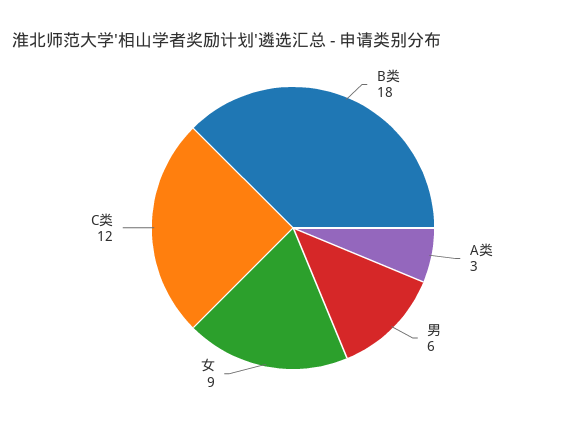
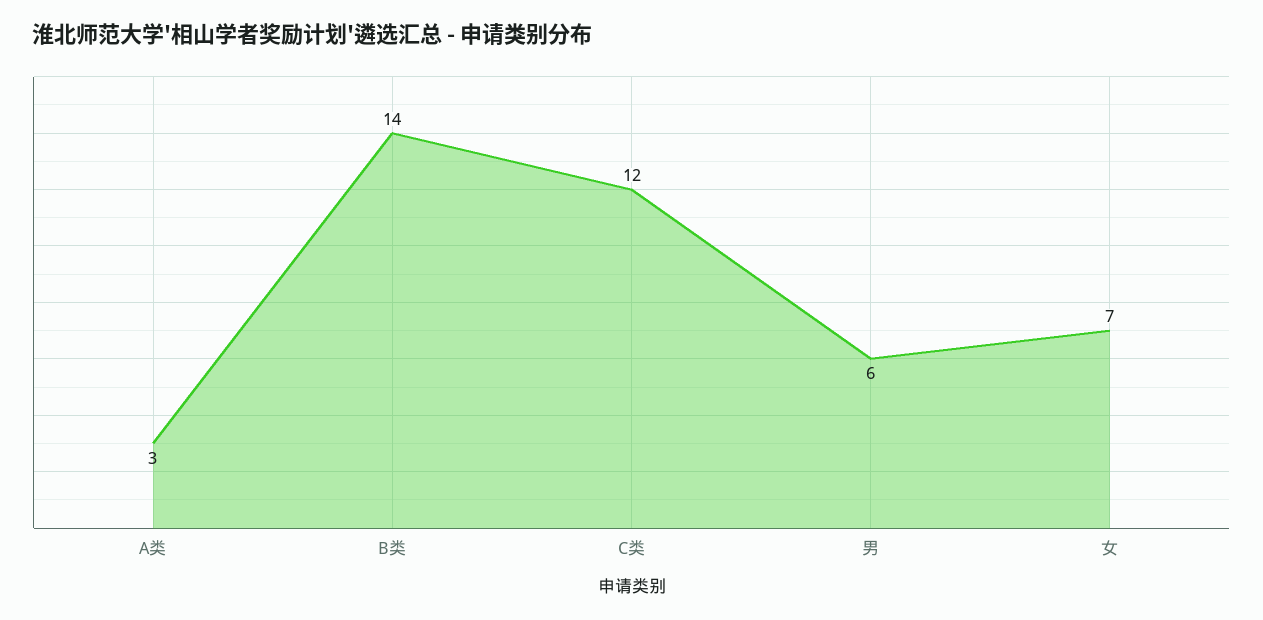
  {
-   "B类": 18,
+   "B类": 14,
    "A类": 3,
    "男": 6,
-   "女": 9,
+   "女": 7,
    "C类": 12
  }

